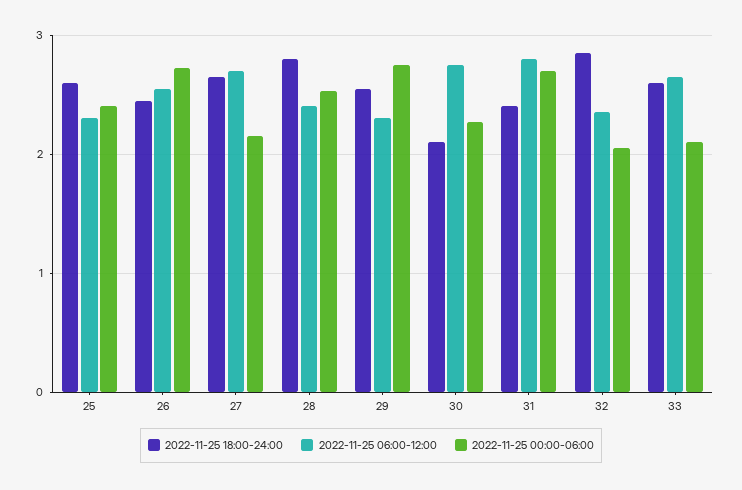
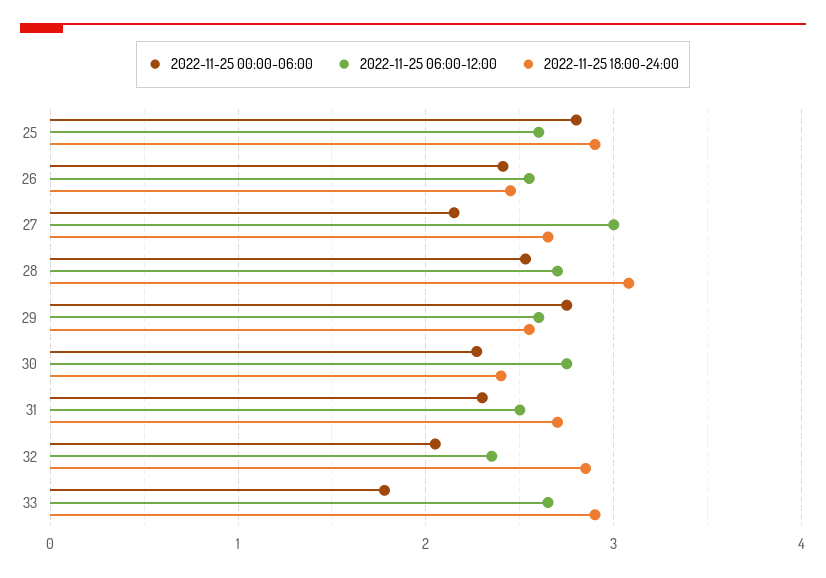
  {
    "2022-11-25 18:00-24:00": {
-     "25": 2.6,
+     "25": 2.9,
      "26": 2.5,
      "27": 2.7,
-     "28": 2.8,
+     "28": 3.1,
      "29": 2.6,
-     "30": 2.1,
+     "30": 2.4,
-     "31": 2.4,
+     "31": 2.7,
      "32": 2.9,
-     "33": 2.6
+     "33": 2.9
    },
    "2022-11-25 06:00-12:00": {
-     "25": 2.3,
+     "25": 2.6,
      "26": 2.6,
-     "27": 2.7,
+     "27": 3,
-     "28": 2.4,
+     "28": 2.7,
-     "29": 2.3,
+     "29": 2.6,
      "30": 2.8,
-     "31": 2.8,
+     "31": 2.5,
      "32": 2.4,
      "33": 2.7
    },
    "2022-11-25 00:00-06:00": {
-     "25": 2.4,
+     "25": 2.8,
-     "26": 2.7,
+     "26": 2.4,
      "27": 2.2,
      "28": 2.5,
      "29": 2.8,
      "30": 2.3,
-     "31": 2.7,
+     "31": 2.3,
      "32": 2.1,
-     "33": 2.1
+     "33": 1.8
    }
  }

